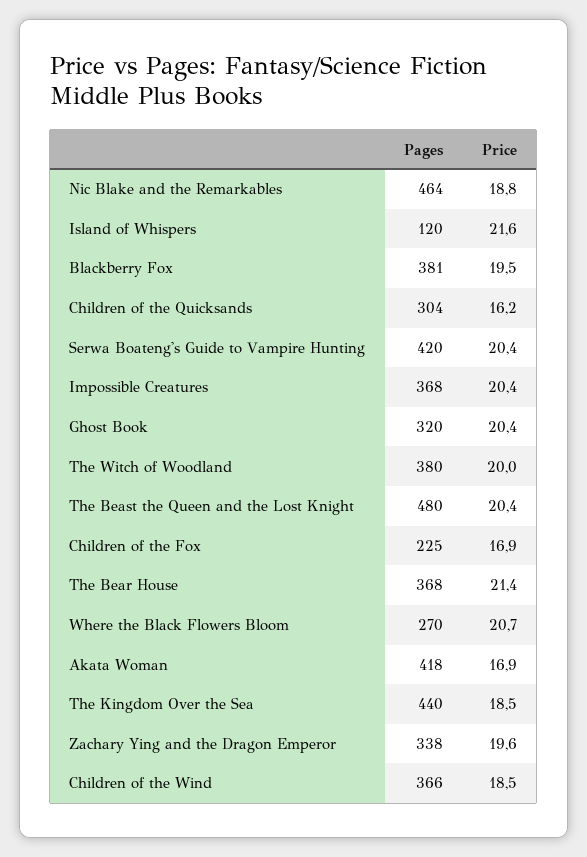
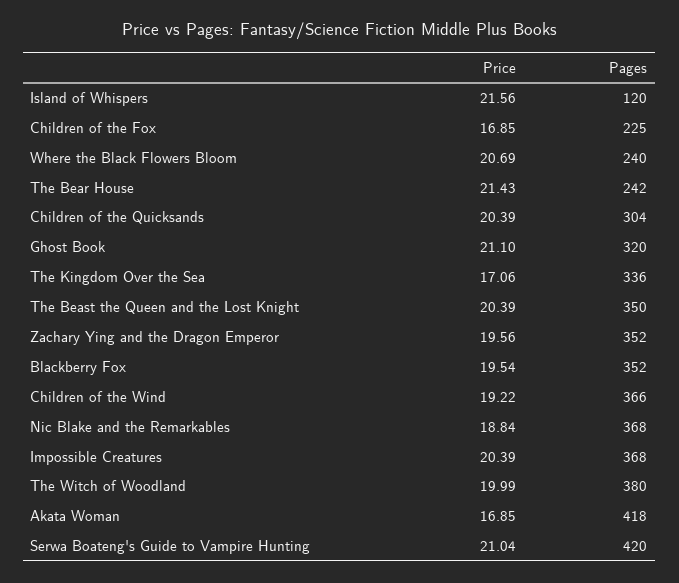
  {
    "Pages": {
-     "Nic Blake and the Remarkables": 464,
+     "Nic Blake and the Remarkables": 368,
      "Island of Whispers": 120,
-     "Blackberry Fox": 381,
+     "Blackberry Fox": 352,
      "Children of the Quicksands": 304,
      "Serwa Boateng's Guide to Vampire Hunting": 420,
      "Impossible Creatures": 368,
      "Ghost Book": 320,
      "The Witch of Woodland": 380,
-     "The Beast the Queen and the Lost Knight": 480,
+     "The Beast the Queen and the Lost Knight": 350,
      "Children of the Fox": 225,
-     "The Bear House": 368,
+     "The Bear House": 242,
-     "Where the Black Flowers Bloom": 270,
+     "Where the Black Flowers Bloom": 240,
      "Akata Woman": 418,
-     "The Kingdom Over the Sea": 440,
+     "The Kingdom Over the Sea": 336,
-     "Zachary Ying and the Dragon Emperor": 338,
+     "Zachary Ying and the Dragon Emperor": 352,
      "Children of the Wind": 366
    },
    "Price": {
      "Nic Blake and the Remarkables": 18.84,
      "Island of Whispers": 21.56,
      "Blackberry Fox": 19.54,
-     "Children of the Quicksands": 16.2,
+     "Children of the Quicksands": 20.39,
-     "Serwa Boateng's Guide to Vampire Hunting": 20.4,
+     "Serwa Boateng's Guide to Vampire Hunting": 21.04,
      "Impossible Creatures": 20.39,
-     "Ghost Book": 20.4,
+     "Ghost Book": 21.1,
      "The Witch of Woodland": 19.99,
      "The Beast the Queen and the Lost Knight": 20.39,
      "Children of the Fox": 16.85,
      "The Bear House": 21.43,
      "Where the Black Flowers Bloom": 20.69,
      "Akata Woman": 16.85,
-     "The Kingdom Over the Sea": 18.5,
+     "The Kingdom Over the Sea": 17.06,
      "Zachary Ying and the Dragon Emperor": 19.56,
-     "Children of the Wind": 18.5
+     "Children of the Wind": 19.22
    }
  }

